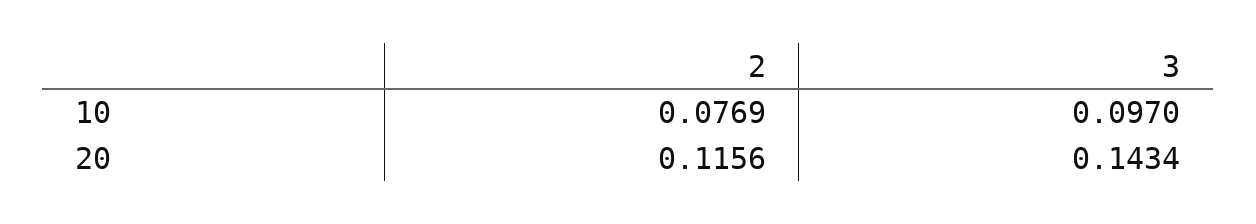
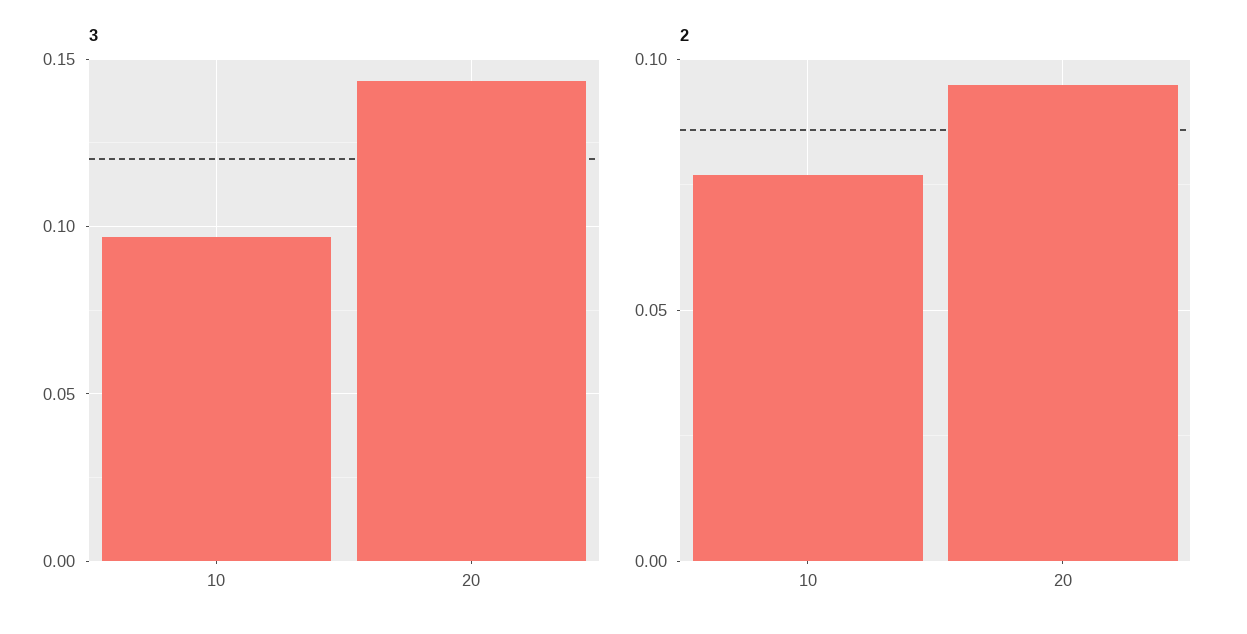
  {
    "2": {
      "10": 0.0769,
-     "20": 0.1156
+     "20": 0.095
    },
    "3": {
      "10": 0.097,
      "20": 0.1434
    }
  }

